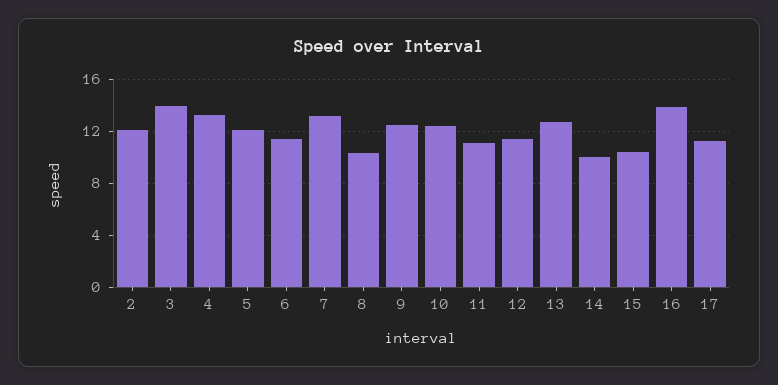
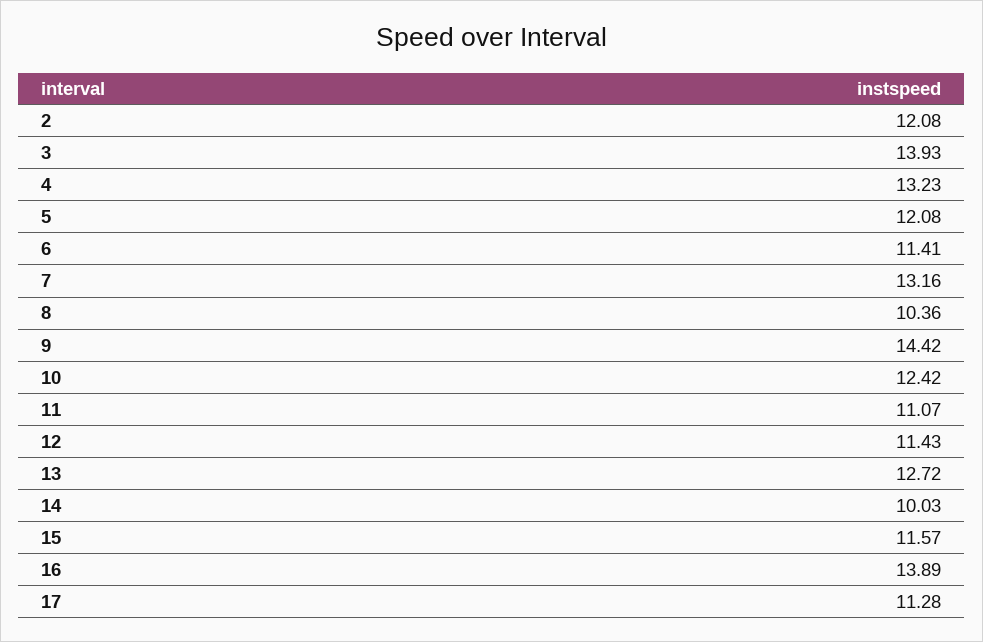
  {
    "2": 12.08,
    "3": 13.93,
    "4": 13.23,
    "5": 12.08,
    "6": 11.41,
    "7": 13.16,
    "8": 10.36,
-   "9": 12.5,
+   "9": 14.42,
    "10": 12.42,
    "11": 11.07,
    "12": 11.43,
    "13": 12.72,
    "14": 10.03,
-   "15": 10.5,
+   "15": 11.57,
    "16": 13.89,
    "17": 11.28
  }

